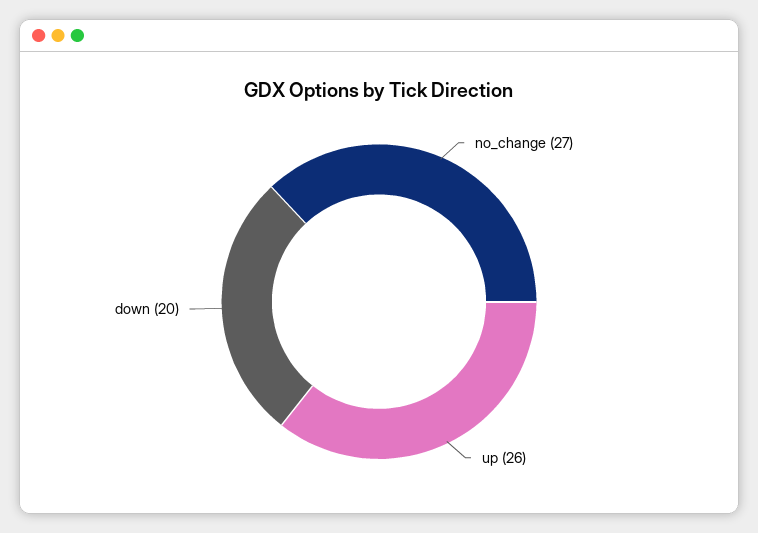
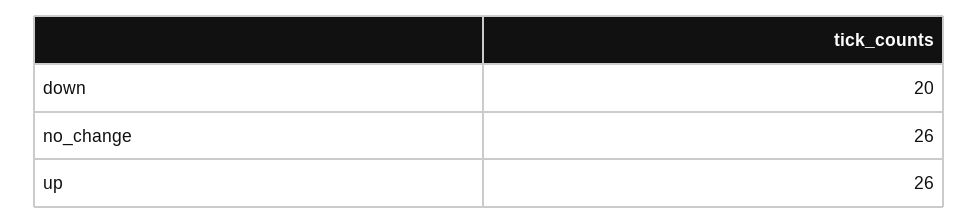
  {
-   "no_change": 27,
+   "no_change": 26,
    "up": 26,
    "down": 20
  }

